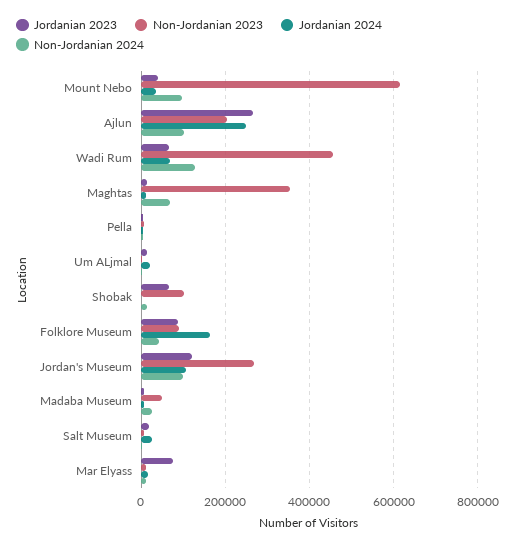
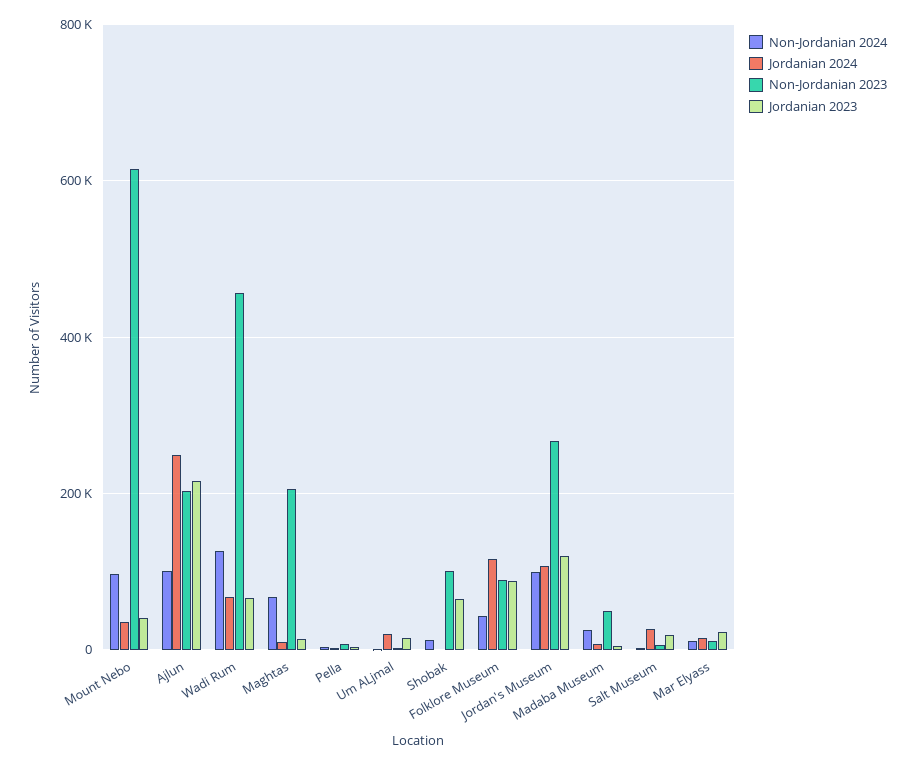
  {
    "Jordanian 2023": {
      "Mount Nebo": 40000,
-     "Ajlun": 260000,
+     "Ajlun": 220000,
      "Wadi Rum": 60000,
      "Maghtas": 20000,
      "Pella": 0,
      "Um ALjmal": 20000,
      "Shobak": 60000,
      "Folklore Museum": 80000,
      "Jordan's Museum": 120000,
      "Madaba Museum": 0,
      "Salt Museum": 20000,
-     "Mar Elyass": 80000
+     "Mar Elyass": 20000
    },
    "Non-Jordanian 2023": {
      "Mount Nebo": 620000,
      "Ajlun": 200000,
      "Wadi Rum": 460000,
-     "Maghtas": 360000,
+     "Maghtas": 200000,
      "Pella": 0,
      "Um ALjmal": 0,
      "Shobak": 100000,
      "Folklore Museum": 80000,
      "Jordan's Museum": 260000,
      "Madaba Museum": 40000,
      "Salt Museum": 0,
      "Mar Elyass": 20000
    },
    "Jordanian 2024": {
      "Mount Nebo": 40000,
      "Ajlun": 240000,
      "Wadi Rum": 60000,
      "Maghtas": 20000,
      "Pella": 0,
      "Um ALjmal": 20000,
      "Shobak": 0,
-     "Folklore Museum": 160000,
+     "Folklore Museum": 120000,
      "Jordan's Museum": 100000,
      "Madaba Museum": 0,
      "Salt Museum": 20000,
      "Mar Elyass": 20000
    },
    "Non-Jordanian 2024": {
      "Mount Nebo": 100000,
      "Ajlun": 100000,
      "Wadi Rum": 120000,
      "Maghtas": 60000,
      "Pella": 0,
      "Um ALjmal": 0,
      "Shobak": 20000,
      "Folklore Museum": 40000,
      "Jordan's Museum": 100000,
      "Madaba Museum": 20000,
      "Salt Museum": 0,
      "Mar Elyass": 20000
    }
  }

